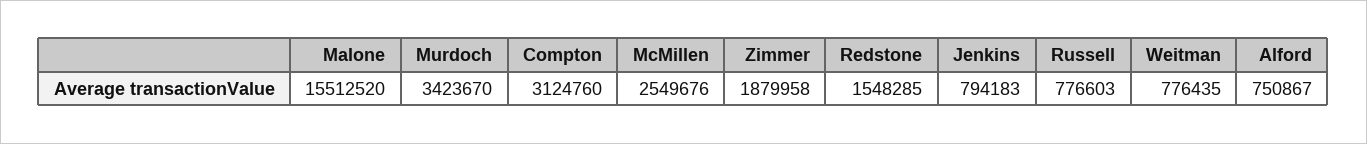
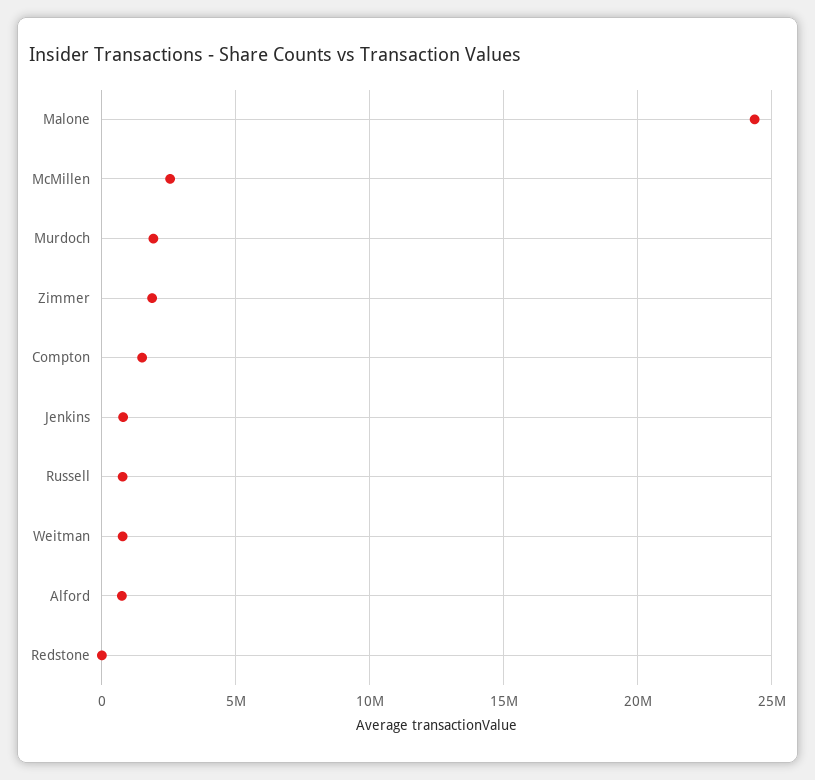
  {
-   "Malone": 15512520,
+   "Malone": 24500000,
-   "Murdoch": 3423670,
+   "Murdoch": 2000000,
-   "Compton": 3124760,
+   "Compton": 1500000,
    "McMillen": 2549676,
    "Zimmer": 1879958,
-   "Redstone": 1548285,
+   "Redstone": 0,
    "Jenkins": 794183,
    "Russell": 776603,
    "Weitman": 776435,
    "Alford": 750867
  }

